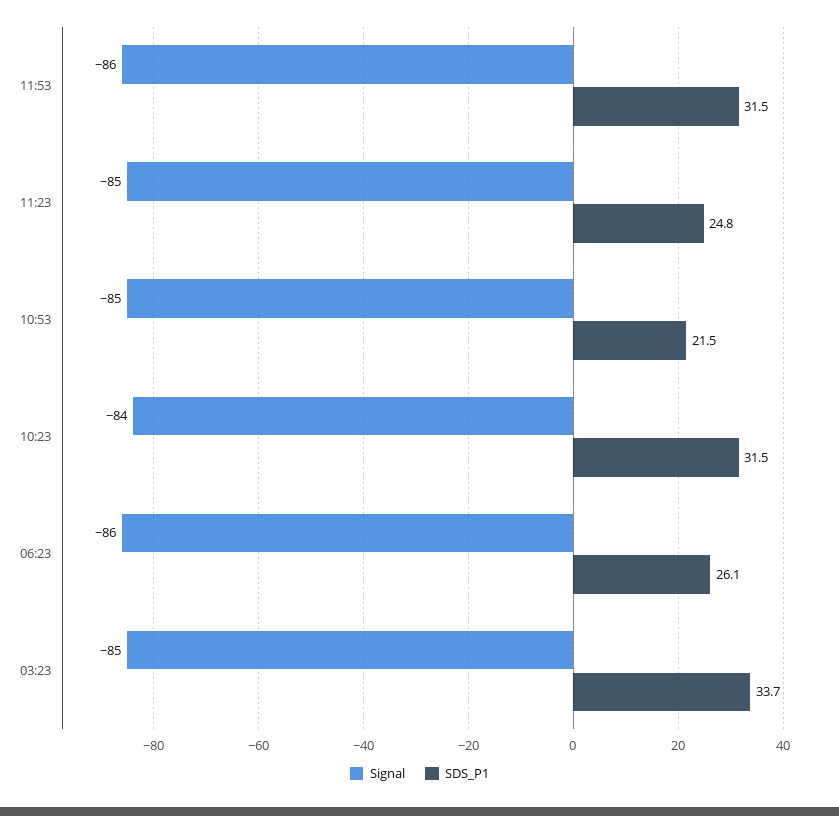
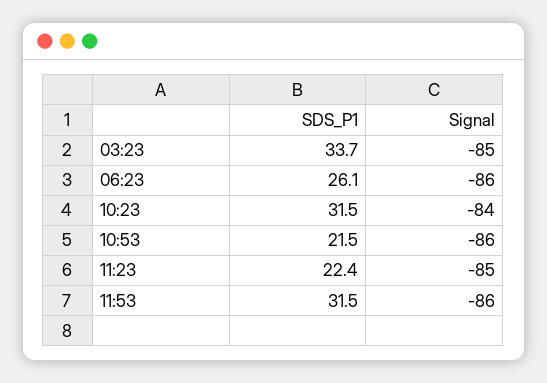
  {
    "Signal": {
      "11:53": -86,
      "11:23": -85,
-     "10:53": -85,
+     "10:53": -86,
      "10:23": -84,
      "06:23": -86,
      "03:23": -85
    },
    "SDS_P1": {
      "11:53": 31.5,
-     "11:23": 24.8,
+     "11:23": 22.4,
      "10:53": 21.5,
      "10:23": 31.5,
      "06:23": 26.1,
      "03:23": 33.7
    }
  }

